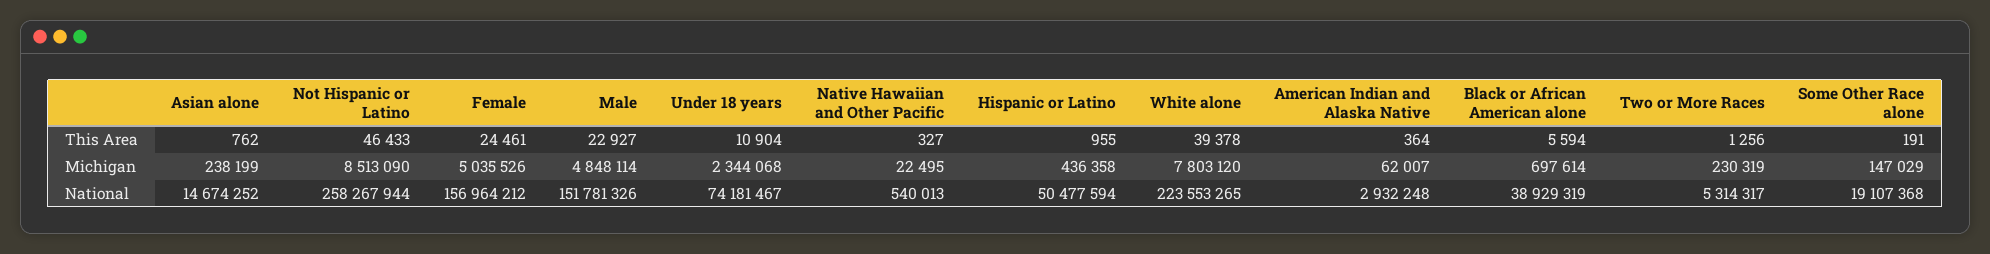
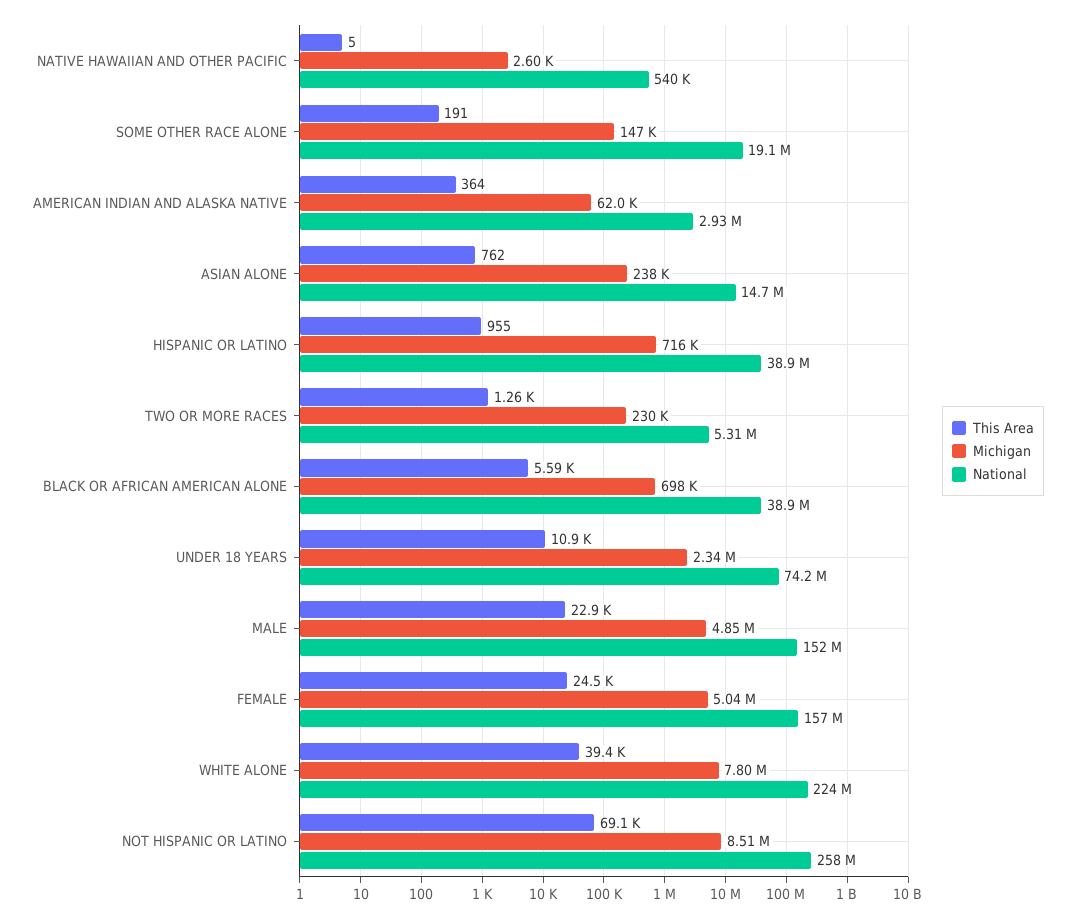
  {
    "This Area": {
      "Asian alone": 762,
-     "Not Hispanic or Latino": 46433,
+     "Not Hispanic or Latino": 69100,
      "Female": 24461,
      "Male": 22927,
      "Under 18 years": 10904,
-     "Native Hawaiian and Other Pacific": 327,
+     "Native Hawaiian and Other Pacific": 5,
      "Hispanic or Latino": 955,
      "White alone": 39378,
      "American Indian and Alaska Native": 364,
      "Black or African American alone": 5594,
      "Two or More Races": 1256,
      "Some Other Race alone": 191
    },
    "Michigan": {
      "Asian alone": 238199,
      "Not Hispanic or Latino": 8513090,
      "Female": 5035526,
      "Male": 4848114,
      "Under 18 years": 2344068,
-     "Native Hawaiian and Other Pacific": 22495,
+     "Native Hawaiian and Other Pacific": 2600,
-     "Hispanic or Latino": 436358,
+     "Hispanic or Latino": 716000,
      "White alone": 7803120,
      "American Indian and Alaska Native": 62007,
      "Black or African American alone": 697614,
      "Two or More Races": 230319,
      "Some Other Race alone": 147029
    },
    "National": {
      "Asian alone": 14674252,
      "Not Hispanic or Latino": 258267944,
      "Female": 156964212,
      "Male": 151781326,
      "Under 18 years": 74181467,
      "Native Hawaiian and Other Pacific": 540013,
-     "Hispanic or Latino": 50477594,
+     "Hispanic or Latino": 38900000,
      "White alone": 223553265,
      "American Indian and Alaska Native": 2932248,
      "Black or African American alone": 38929319,
      "Two or More Races": 5314317,
      "Some Other Race alone": 19107368
    }
  }

